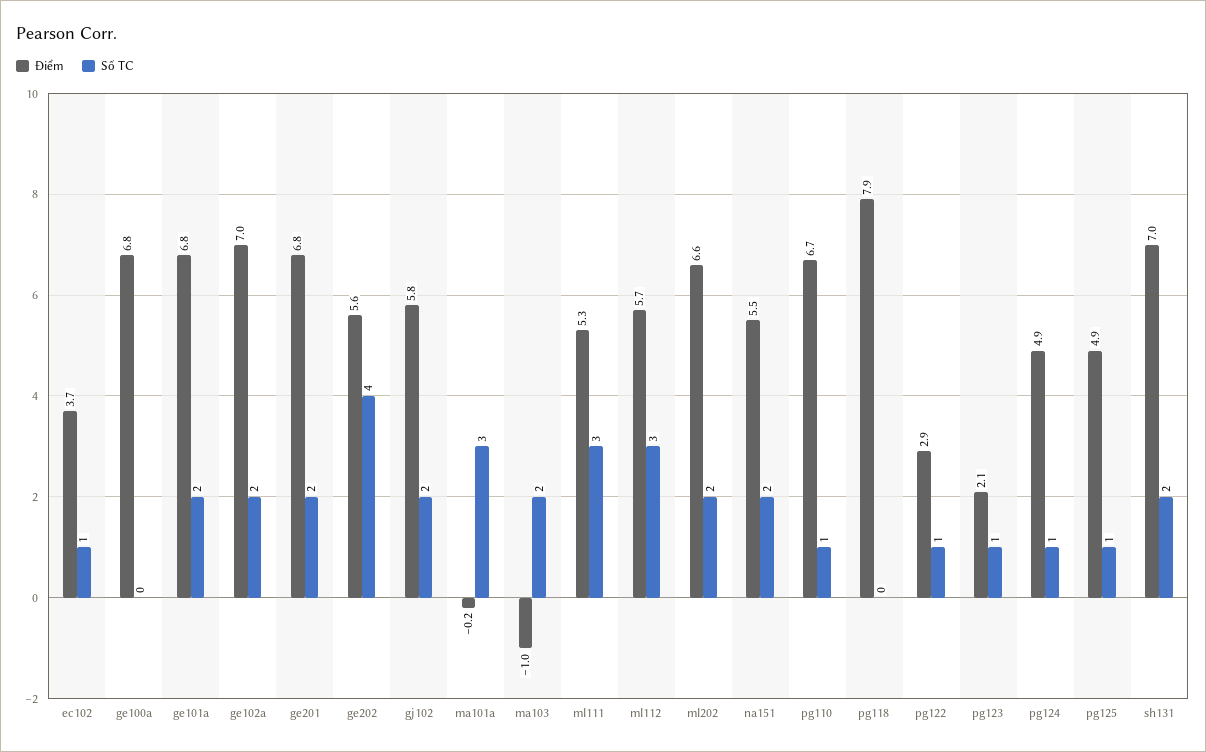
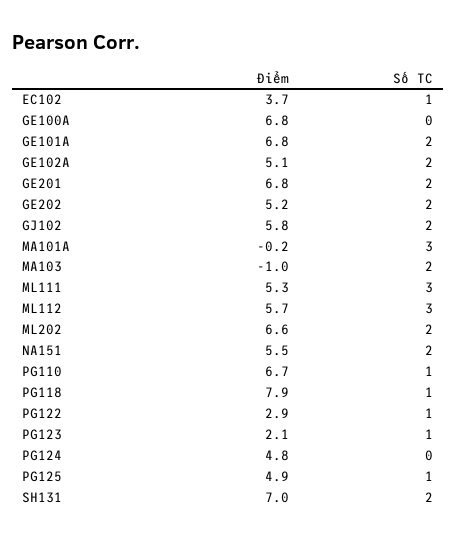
  {
    "Điểm": {
      "ec102": 3.7,
      "ge100a": 6.8,
      "ge101a": 6.8,
-     "ge102a": 7,
+     "ge102a": 5.1,
      "ge201": 6.8,
-     "ge202": 5.6,
+     "ge202": 5.2,
      "gj102": 5.8,
      "ma101a": -0.2,
      "ma103": -1,
      "ml111": 5.3,
      "ml112": 5.7,
      "ml202": 6.6,
      "na151": 5.5,
      "pg110": 6.7,
      "pg118": 7.9,
      "pg122": 2.9,
      "pg123": 2.1,
-     "pg124": 4.9,
+     "pg124": 4.8,
      "pg125": 4.9,
      "sh131": 7
    },
    "Số TC": {
      "ec102": 1,
      "ge100a": 0,
      "ge101a": 2,
      "ge102a": 2,
      "ge201": 2,
-     "ge202": 4,
+     "ge202": 2,
      "gj102": 2,
      "ma101a": 3,
      "ma103": 2,
      "ml111": 3,
      "ml112": 3,
      "ml202": 2,
      "na151": 2,
      "pg110": 1,
-     "pg118": 0,
+     "pg118": 1,
      "pg122": 1,
      "pg123": 1,
-     "pg124": 1,
+     "pg124": 0,
      "pg125": 1,
      "sh131": 2
    }
  }

